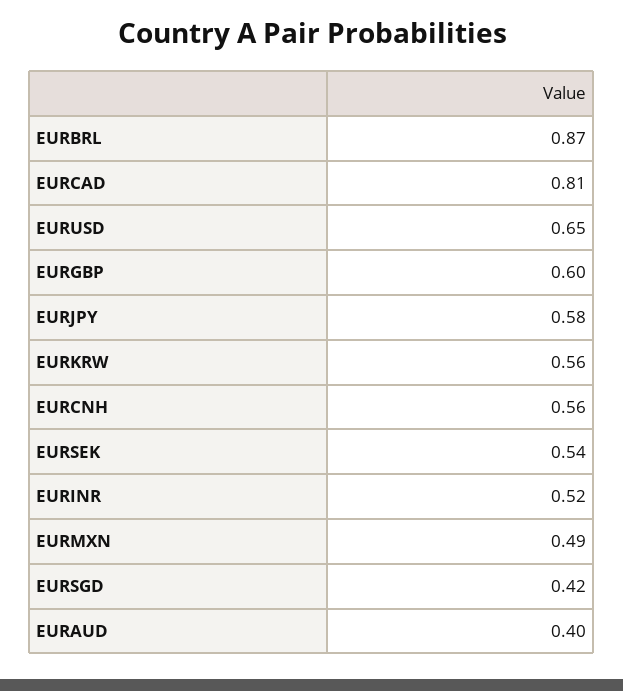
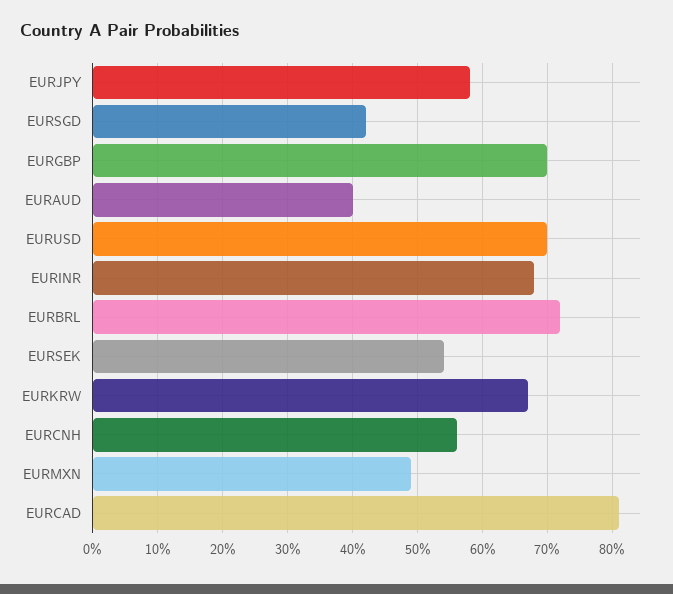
  {
-   "EURBRL": 0.87,
+   "EURBRL": 0.72,
    "EURCAD": 0.81,
-   "EURUSD": 0.65,
+   "EURUSD": 0.7,
-   "EURGBP": 0.6,
+   "EURGBP": 0.7,
    "EURJPY": 0.58,
-   "EURKRW": 0.56,
+   "EURKRW": 0.67,
    "EURCNH": 0.56,
    "EURSEK": 0.54,
-   "EURINR": 0.52,
+   "EURINR": 0.68,
    "EURMXN": 0.49,
    "EURSGD": 0.42,
    "EURAUD": 0.4
  }

